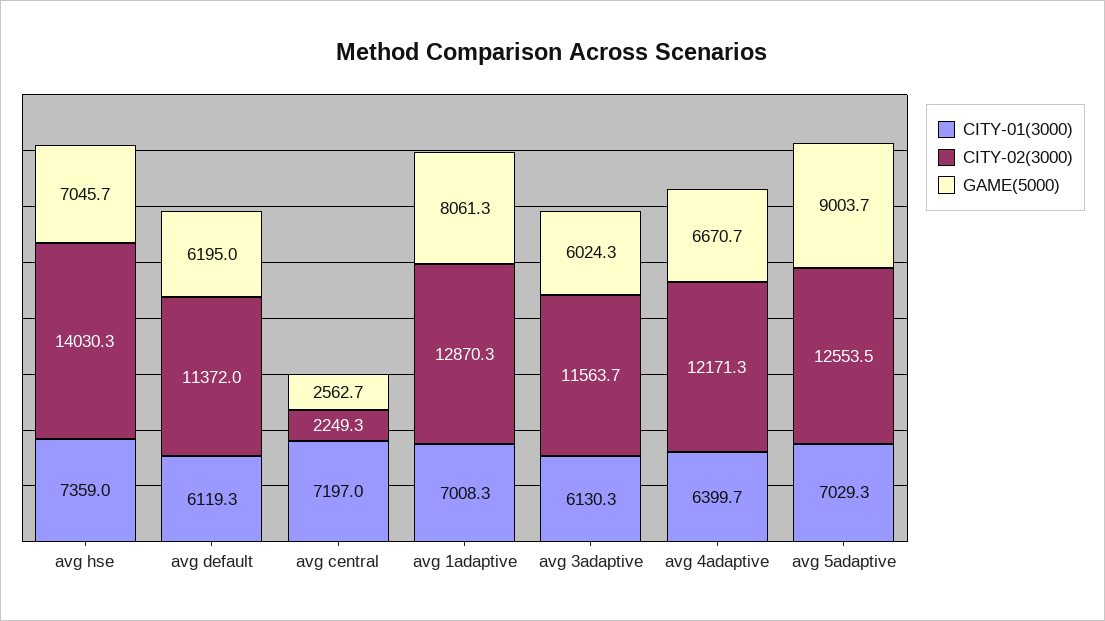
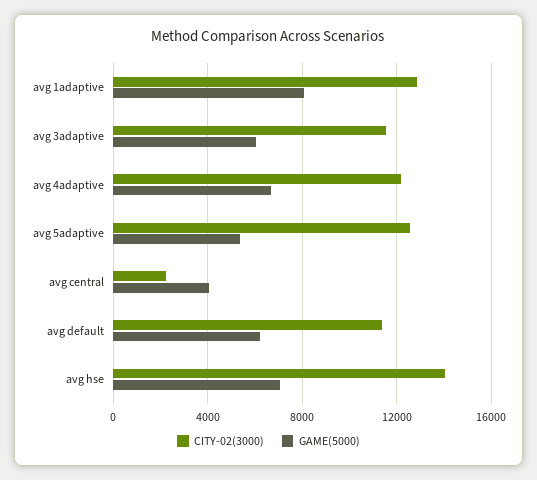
  {
-   "CITY-01(3000)": {
-     "avg hse": 7359,
-     "avg default": 6119.3,
-     "avg central": 7197,
-     "avg 1adaptive": 7008.3,
-     "avg 3adaptive": 6130.3,
-     "avg 4adaptive": 6399.7,
-     "avg 5adaptive": 7029.3
-   },
    "CITY-02(3000)": {
      "avg hse": 14030.3,
      "avg default": 11372,
      "avg central": 2249.3,
      "avg 1adaptive": 12870.3,
      "avg 3adaptive": 11563.7,
      "avg 4adaptive": 12171.3,
      "avg 5adaptive": 12553.5
    },
    "GAME(5000)": {
      "avg hse": 7045.7,
      "avg default": 6195,
-     "avg central": 2562.7,
+     "avg central": 4000,
      "avg 1adaptive": 8061.3,
      "avg 3adaptive": 6024.3,
      "avg 4adaptive": 6670.7,
-     "avg 5adaptive": 9003.7
+     "avg 5adaptive": 5500
    }
  }

